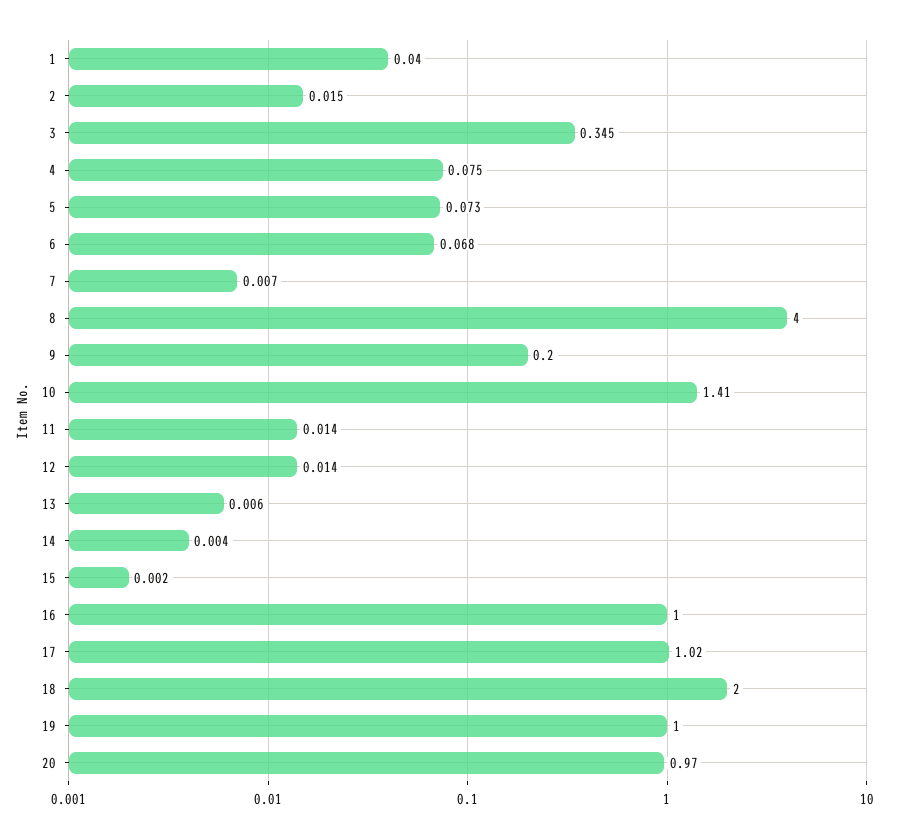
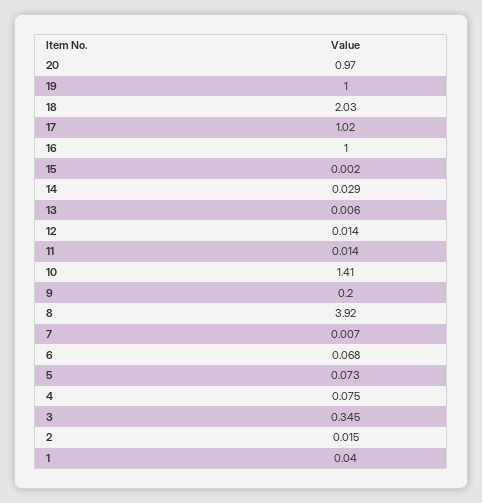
  {
    "1": 0.04,
    "2": 0.015,
    "3": 0.345,
    "4": 0.075,
    "5": 0.073,
    "6": 0.068,
    "7": 0.007,
-   "8": 4,
+   "8": 3.92,
    "9": 0.2,
    "10": 1.41,
    "11": 0.014,
    "12": 0.014,
    "13": 0.006,
-   "14": 0.004,
+   "14": 0.029,
    "15": 0.002,
    "16": 1,
    "17": 1.02,
-   "18": 2,
+   "18": 2.03,
    "19": 1,
    "20": 0.97
  }

